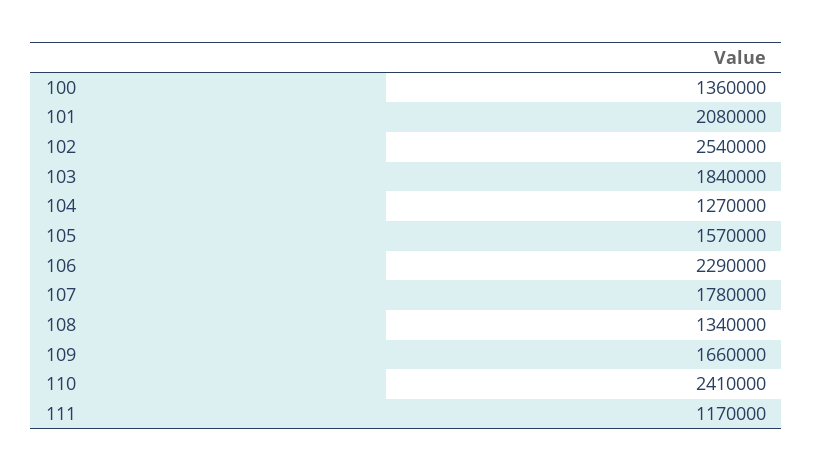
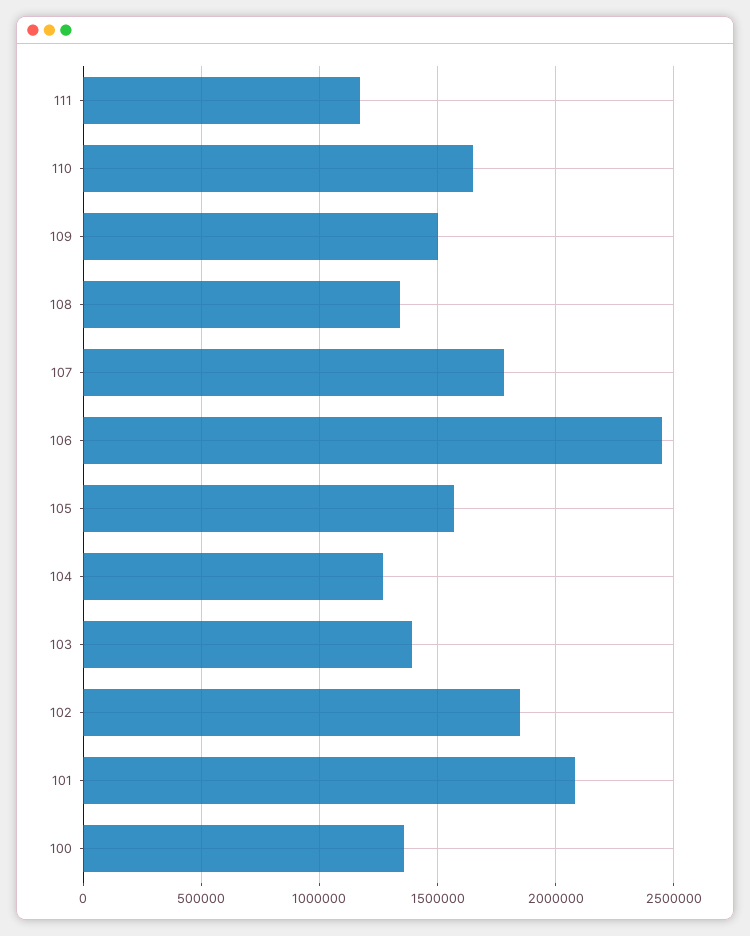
  {
    "100": 1360000,
    "101": 2080000,
-   "102": 2540000,
+   "102": 1850000,
-   "103": 1840000,
+   "103": 1400000,
    "104": 1270000,
    "105": 1570000,
-   "106": 2290000,
+   "106": 2450000,
    "107": 1780000,
    "108": 1340000,
-   "109": 1660000,
+   "109": 1500000,
-   "110": 2410000,
+   "110": 1650000,
    "111": 1170000
  }

